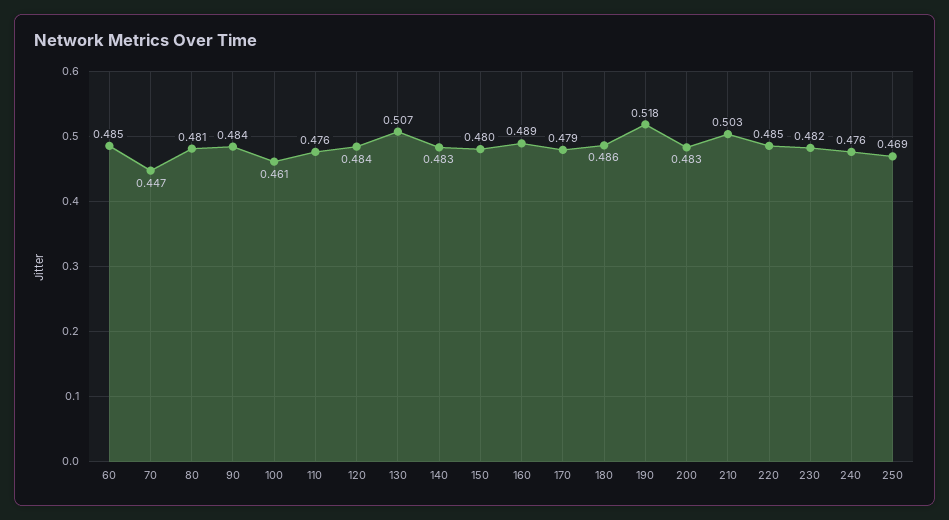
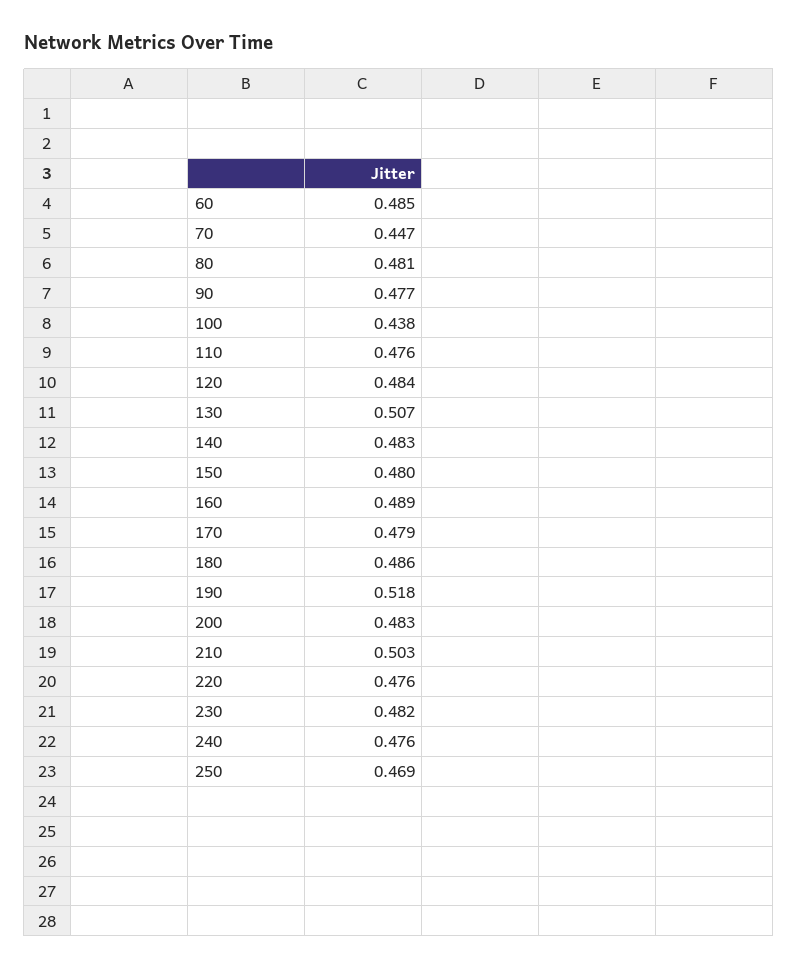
  {
    "60": 0.485,
    "70": 0.447,
    "80": 0.481,
-   "90": 0.484,
+   "90": 0.477,
-   "100": 0.461,
+   "100": 0.438,
    "110": 0.476,
    "120": 0.484,
    "130": 0.507,
    "140": 0.483,
    "150": 0.48,
    "160": 0.489,
    "170": 0.479,
    "180": 0.486,
    "190": 0.518,
    "200": 0.483,
    "210": 0.503,
-   "220": 0.485,
+   "220": 0.476,
    "230": 0.482,
    "240": 0.476,
    "250": 0.469
  }

